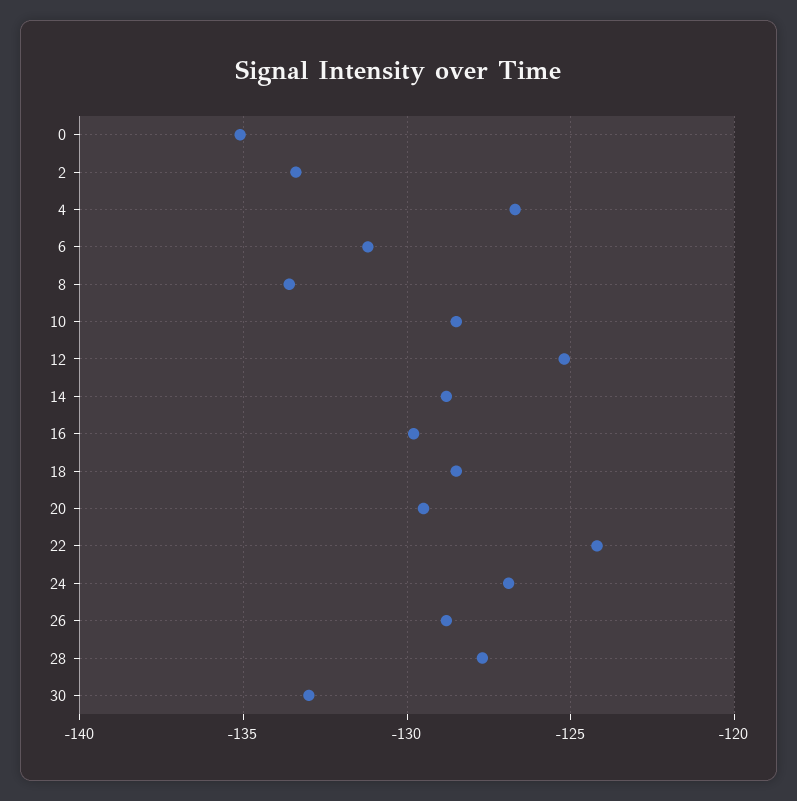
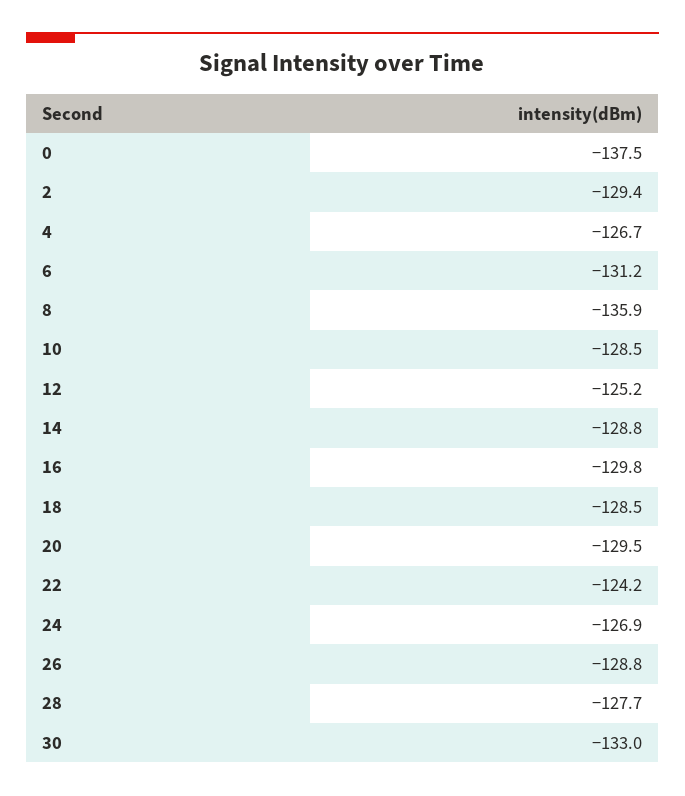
  {
-   "0": -135,
+   "0": -137.5,
-   "2": -133.5,
+   "2": -129.4,
    "4": -126.7,
    "6": -131.2,
-   "8": -133.5,
+   "8": -135.9,
    "10": -128.5,
    "12": -125.2,
    "14": -128.8,
    "16": -129.8,
    "18": -128.5,
    "20": -129.5,
    "22": -124.2,
    "24": -126.9,
    "26": -128.8,
    "28": -127.7,
    "30": -133
  }

